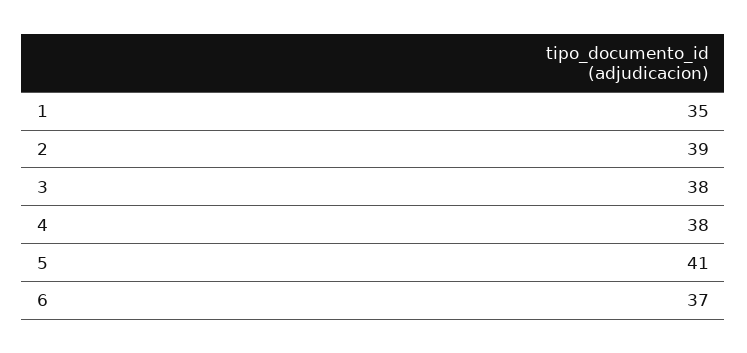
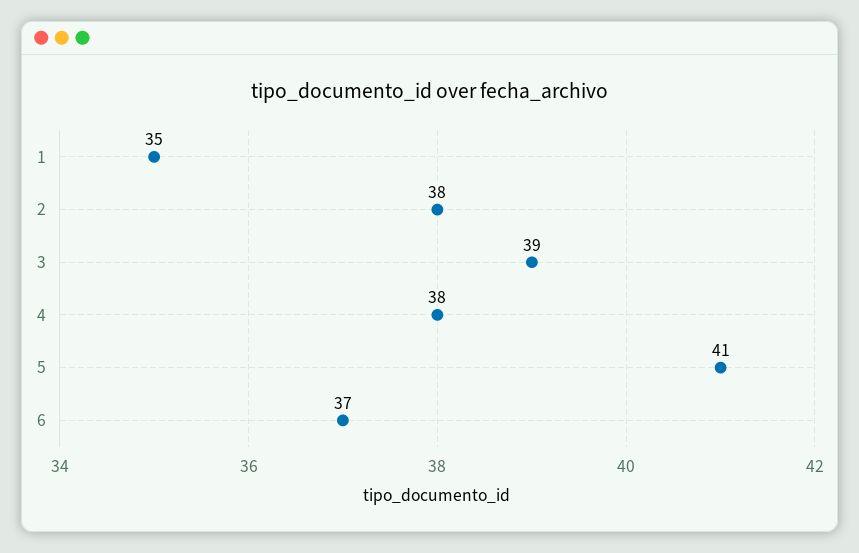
  {
    "1": 35,
-   "2": 39,
+   "2": 38,
-   "3": 38,
+   "3": 39,
    "4": 38,
    "5": 41,
    "6": 37
  }

